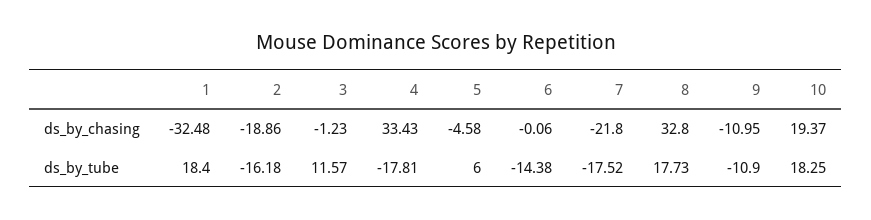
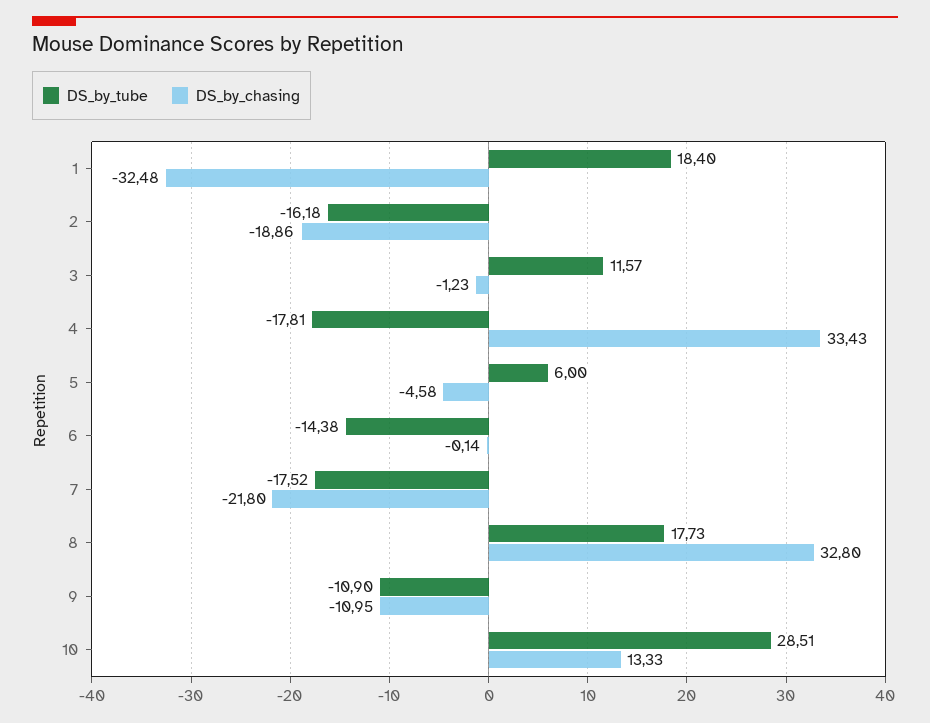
  {
    "ds_by_chasing": {
      "1": -32.48,
      "2": -18.86,
      "3": -1.23,
      "4": 33.43,
      "5": -4.58,
-     "6": -0.06,
+     "6": -0.14,
      "7": -21.8,
      "8": 32.8,
      "9": -10.95,
-     "10": 19.37
+     "10": 13.33
    },
    "ds_by_tube": {
      "1": 18.4,
      "2": -16.18,
      "3": 11.57,
      "4": -17.81,
      "5": 6,
      "6": -14.38,
      "7": -17.52,
      "8": 17.73,
      "9": -10.9,
-     "10": 18.25
+     "10": 28.51
    }
  }

